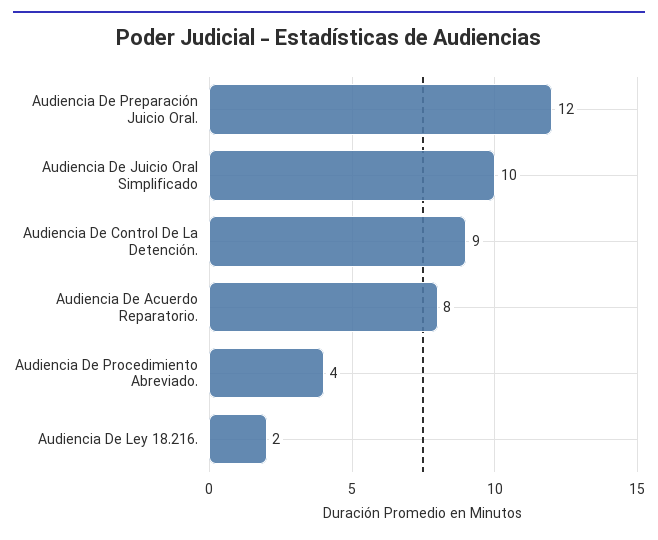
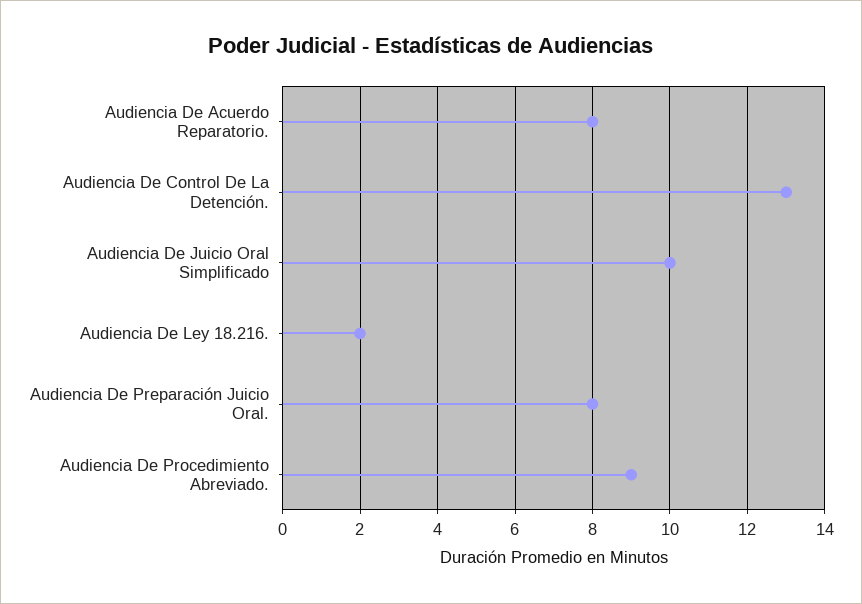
  {
-   "Audiencia De Preparación Juicio Oral.": 12,
+   "Audiencia De Preparación Juicio Oral.": 8,
    "Audiencia De Juicio Oral Simplificado": 10,
-   "Audiencia De Control De La Detención.": 9,
+   "Audiencia De Control De La Detención.": 13,
    "Audiencia De Acuerdo Reparatorio.": 8,
-   "Audiencia De Procedimiento Abreviado.": 4,
+   "Audiencia De Procedimiento Abreviado.": 9,
    "Audiencia De Ley 18.216.": 2
  }

